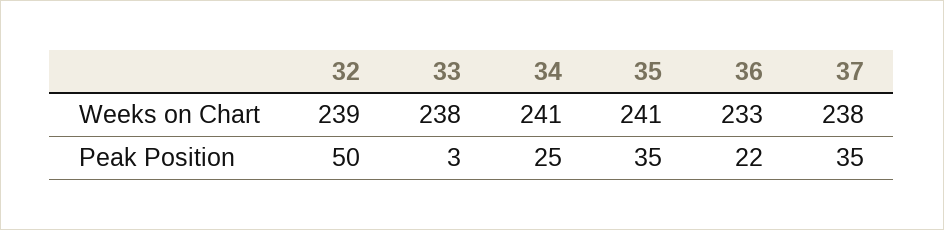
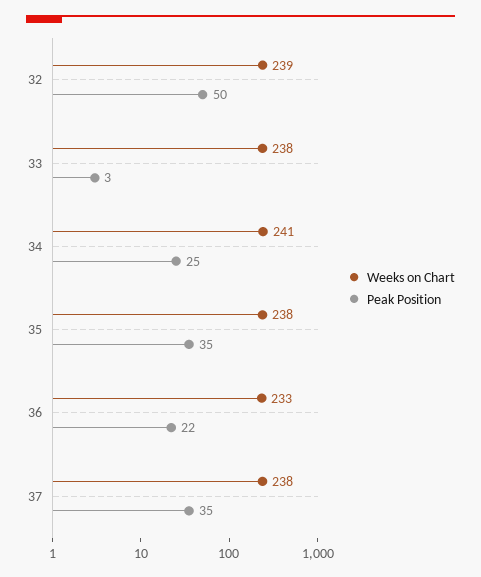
  {
    "Weeks on Chart": {
      "32": 239,
      "33": 238,
      "34": 241,
-     "35": 241,
+     "35": 238,
      "36": 233,
      "37": 238
    },
    "Peak Position": {
      "32": 50,
      "33": 3,
      "34": 25,
      "35": 35,
      "36": 22,
      "37": 35
    }
  }

